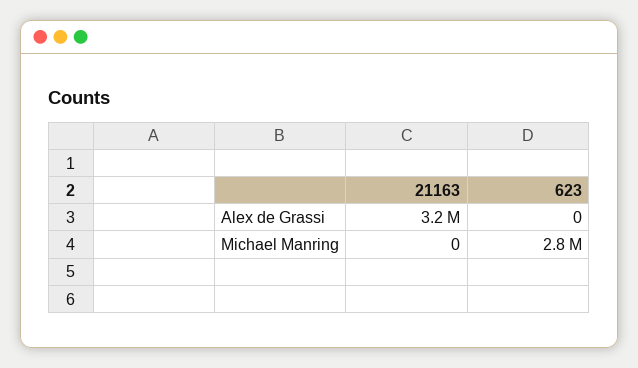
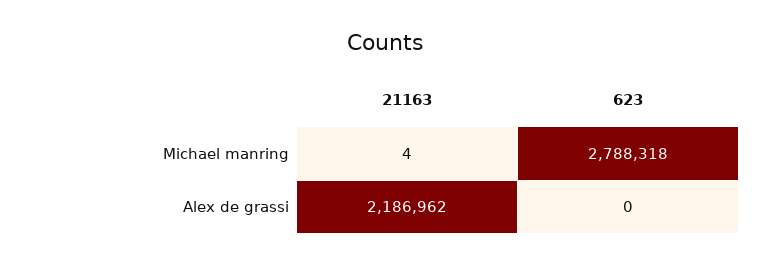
  {
    "21163": {
-     "Alex de Grassi": 3200000,
+     "Alex de Grassi": 2186962,
-     "Michael Manring": 0
+     "Michael Manring": 4
    },
    "623": {
      "Alex de Grassi": 0,
      "Michael Manring": 2788318
    }
  }

